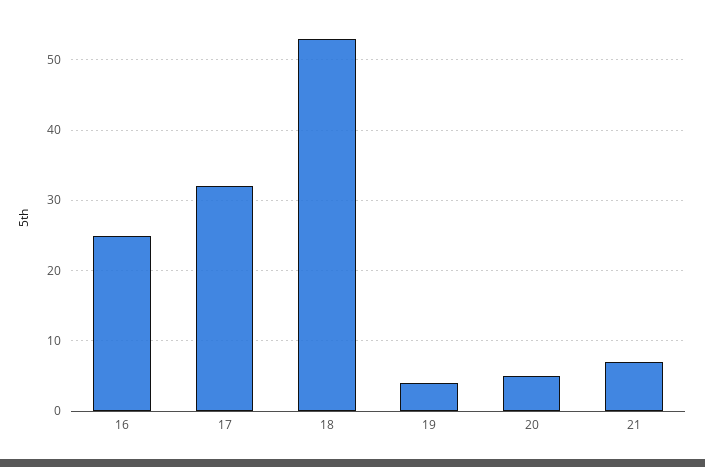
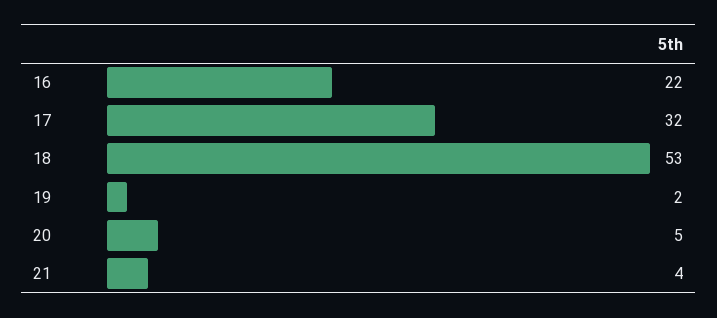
  {
-   "16": 25,
+   "16": 22,
    "17": 32,
    "18": 53,
-   "19": 4,
+   "19": 2,
    "20": 5,
-   "21": 7
+   "21": 4
  }

